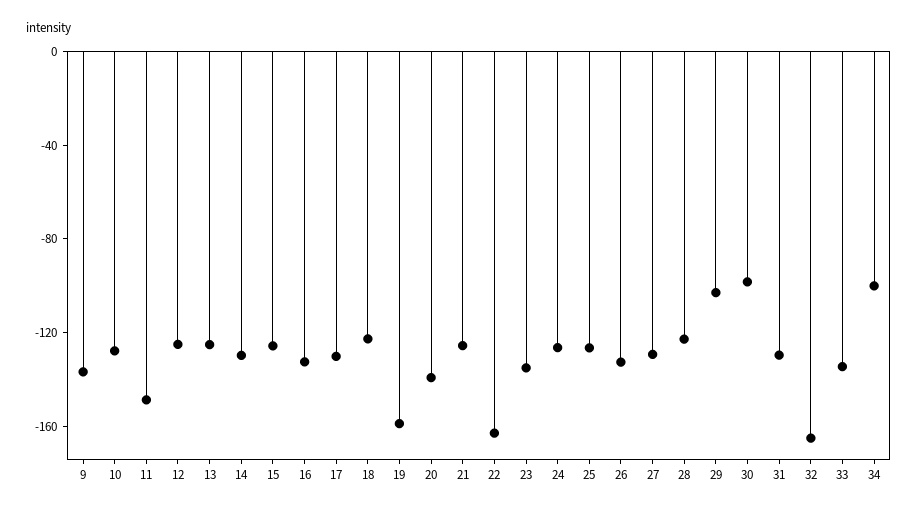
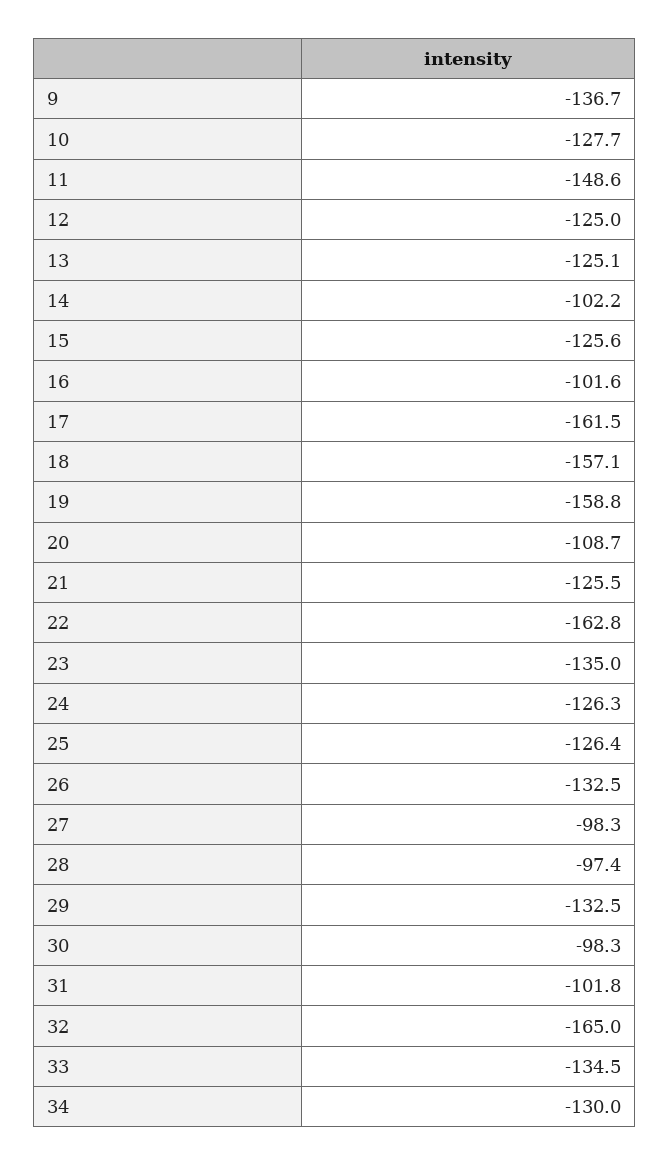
  {
    "9": -136.7,
    "10": -127.7,
    "11": -148.6,
    "12": -125,
    "13": -125.1,
-   "14": -130,
+   "14": -102.2,
    "15": -125.6,
-   "16": -130,
+   "16": -101.6,
-   "17": -130,
+   "17": -161.5,
-   "18": -120,
+   "18": -157.1,
    "19": -158.8,
-   "20": -140,
+   "20": -108.7,
    "21": -125.5,
    "22": -162.8,
    "23": -135,
    "24": -126.3,
    "25": -126.4,
    "26": -132.5,
-   "27": -130,
+   "27": -98.3,
-   "28": -120,
+   "28": -97.4,
-   "29": -100,
+   "29": -132.5,
    "30": -98.3,
-   "31": -130,
+   "31": -101.8,
    "32": -165,
    "33": -134.5,
-   "34": -100
+   "34": -130
  }

